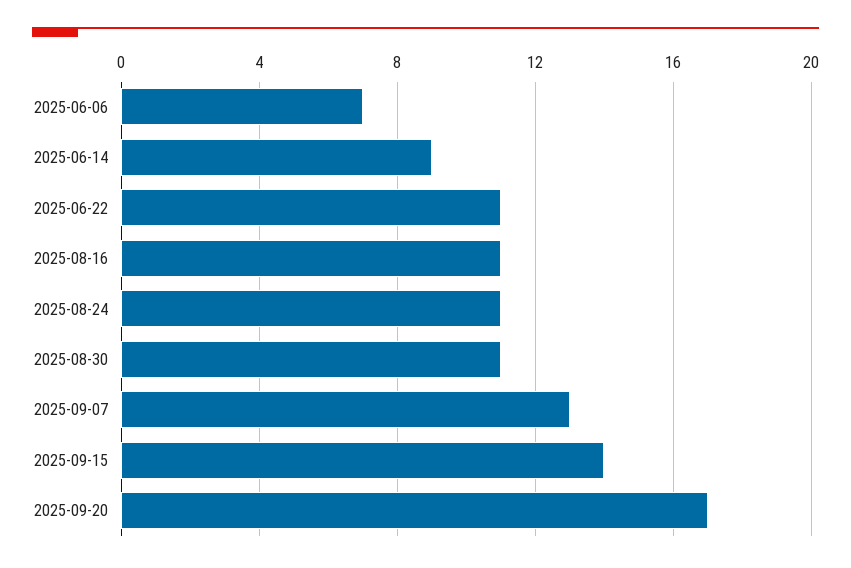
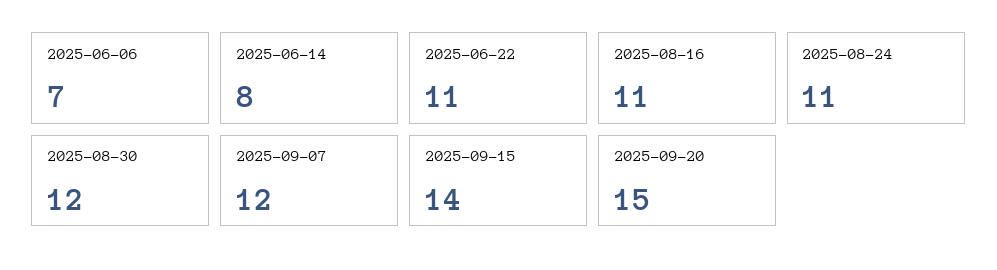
  {
    "2025-06-06": 7,
-   "2025-06-14": 9,
+   "2025-06-14": 8,
    "2025-06-22": 11,
    "2025-08-16": 11,
    "2025-08-24": 11,
-   "2025-08-30": 11,
+   "2025-08-30": 12,
-   "2025-09-07": 13,
+   "2025-09-07": 12,
    "2025-09-15": 14,
-   "2025-09-20": 17
+   "2025-09-20": 15
  }

